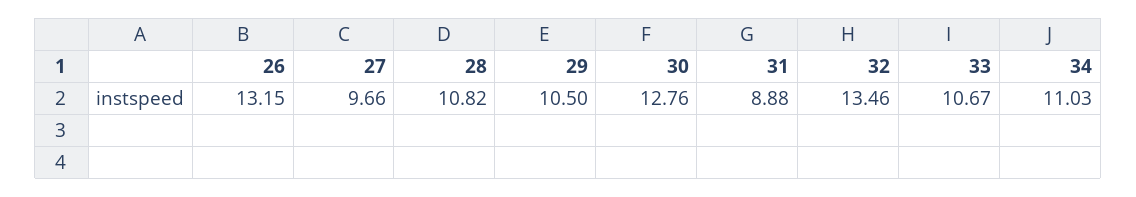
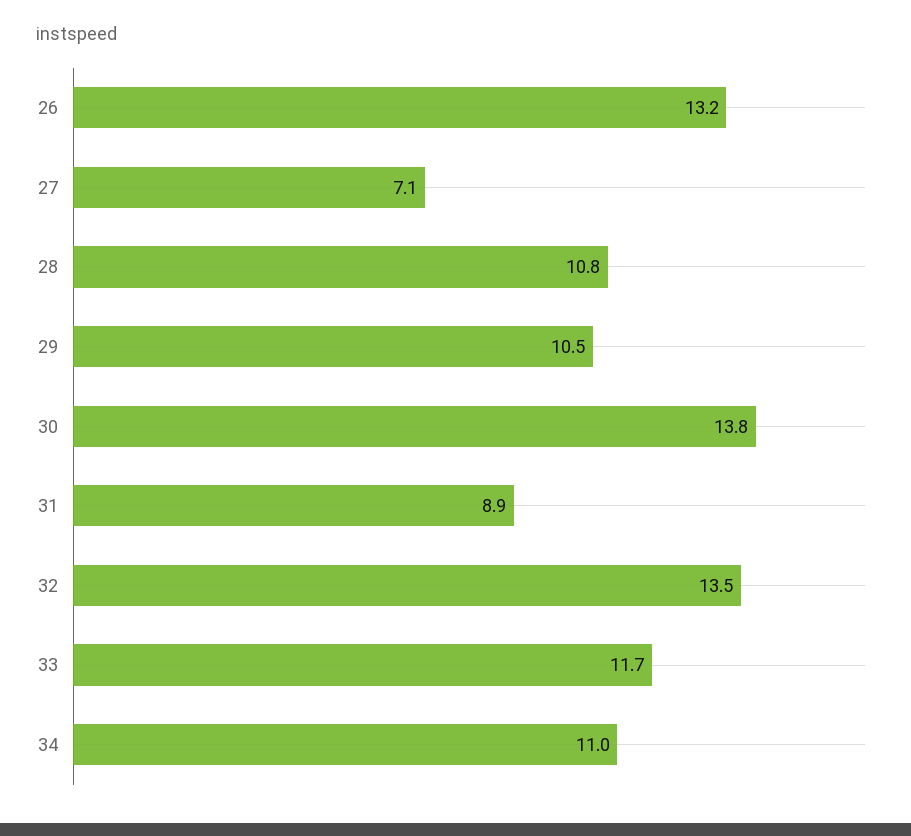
  {
    "26": 13.15,
-   "27": 9.66,
+   "27": 7.1,
    "28": 10.82,
    "29": 10.5,
-   "30": 12.76,
+   "30": 13.8,
    "31": 8.88,
    "32": 13.46,
-   "33": 10.67,
+   "33": 11.7,
    "34": 11.03
  }

